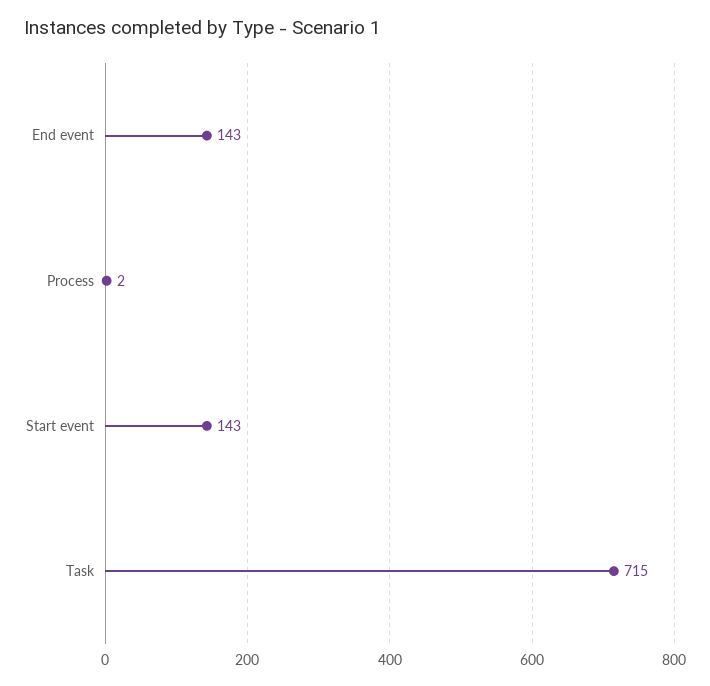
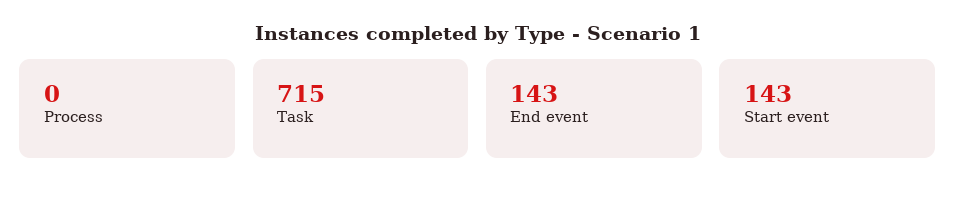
  {
    "End event": 143,
-   "Process": 2,
+   "Process": 0,
    "Start event": 143,
    "Task": 715
  }

